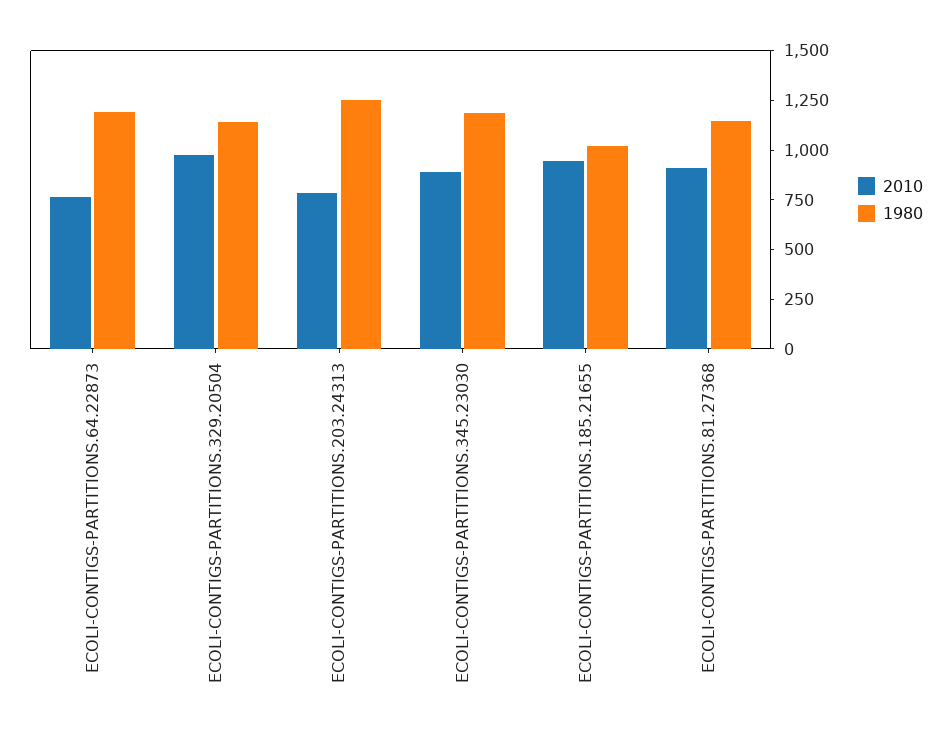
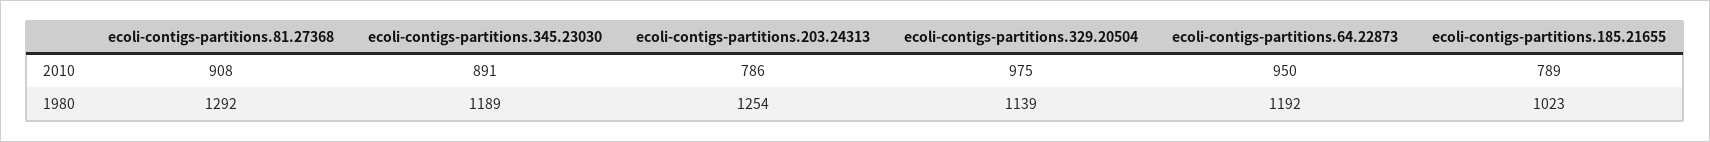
  {
    "2010": {
-     "ECOLI-CONTIGS-PARTITIONS.64.22873": 750,
+     "ECOLI-CONTIGS-PARTITIONS.64.22873": 950,
      "ECOLI-CONTIGS-PARTITIONS.329.20504": 975,
      "ECOLI-CONTIGS-PARTITIONS.203.24313": 786,
      "ECOLI-CONTIGS-PARTITIONS.345.23030": 891,
-     "ECOLI-CONTIGS-PARTITIONS.185.21655": 950,
+     "ECOLI-CONTIGS-PARTITIONS.185.21655": 789,
      "ECOLI-CONTIGS-PARTITIONS.81.27368": 908
    },
    "1980": {
      "ECOLI-CONTIGS-PARTITIONS.64.22873": 1192,
      "ECOLI-CONTIGS-PARTITIONS.329.20504": 1139,
      "ECOLI-CONTIGS-PARTITIONS.203.24313": 1254,
      "ECOLI-CONTIGS-PARTITIONS.345.23030": 1189,
      "ECOLI-CONTIGS-PARTITIONS.185.21655": 1023,
-     "ECOLI-CONTIGS-PARTITIONS.81.27368": 1150
+     "ECOLI-CONTIGS-PARTITIONS.81.27368": 1292
    }
  }

